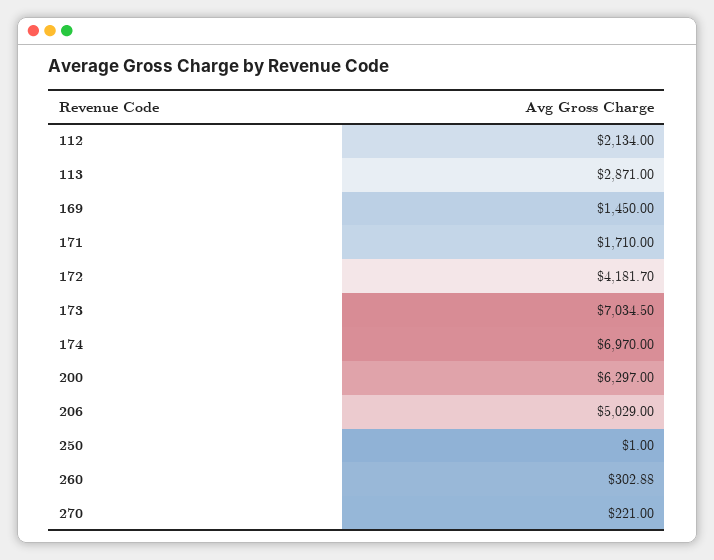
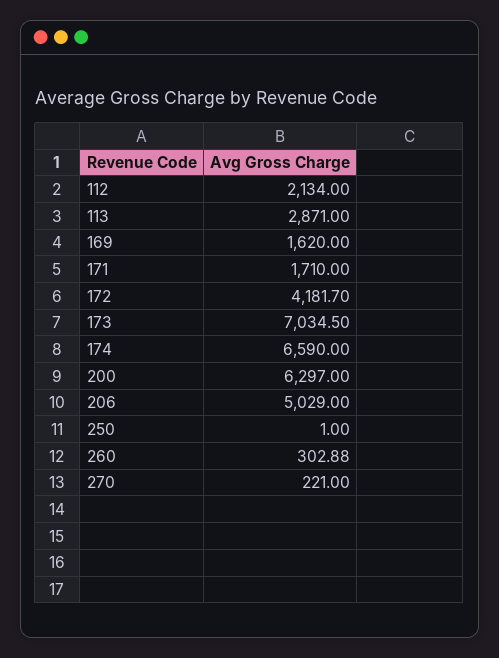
  {
    "112": 2134,
    "113": 2871,
-   "169": 1450,
+   "169": 1620,
    "171": 1710,
    "172": 4181.7,
    "173": 7034.5,
-   "174": 6970,
+   "174": 6590,
    "200": 6297,
    "206": 5029,
    "250": 1,
    "260": 302.88,
    "270": 221
  }

